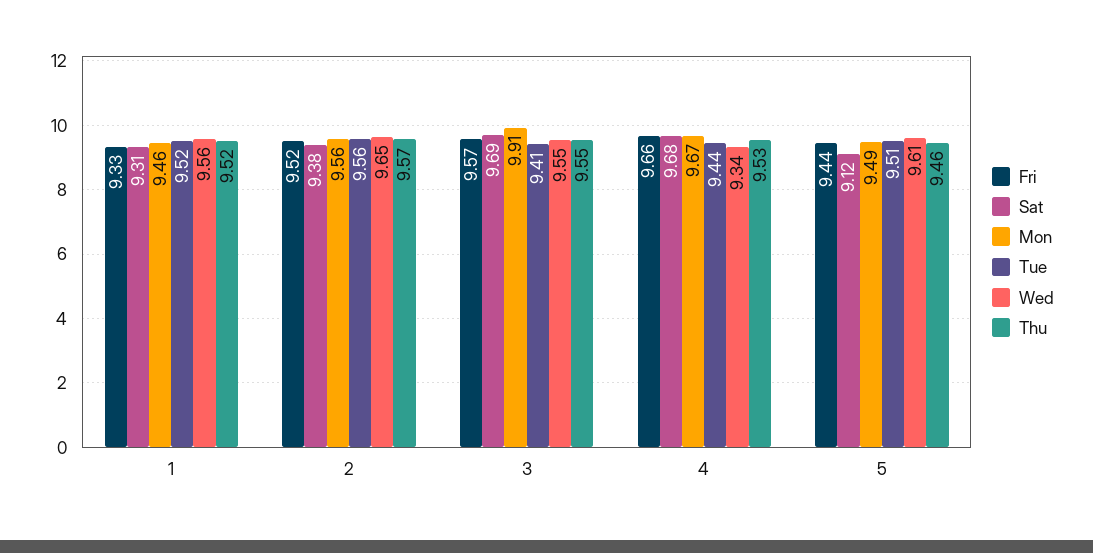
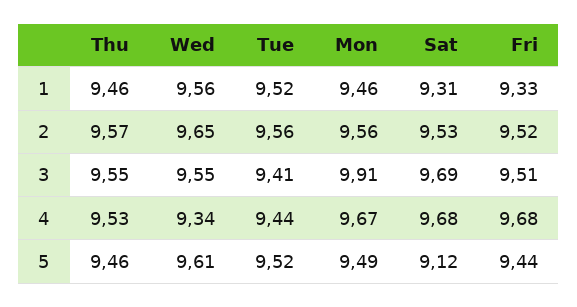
  {
    "Fri": {
      "1": 9.33,
      "2": 9.52,
-     "3": 9.57,
+     "3": 9.51,
-     "4": 9.66,
+     "4": 9.68,
      "5": 9.44
    },
    "Sat": {
      "1": 9.31,
-     "2": 9.38,
+     "2": 9.53,
      "3": 9.69,
      "4": 9.68,
      "5": 9.12
    },
    "Mon": {
      "1": 9.46,
      "2": 9.56,
      "3": 9.91,
      "4": 9.67,
      "5": 9.49
    },
    "Tue": {
      "1": 9.52,
      "2": 9.56,
      "3": 9.41,
      "4": 9.44,
-     "5": 9.51
+     "5": 9.52
    },
    "Wed": {
      "1": 9.56,
      "2": 9.65,
      "3": 9.55,
      "4": 9.34,
      "5": 9.61
    },
    "Thu": {
-     "1": 9.52,
+     "1": 9.46,
      "2": 9.57,
      "3": 9.55,
      "4": 9.53,
      "5": 9.46
    }
  }

